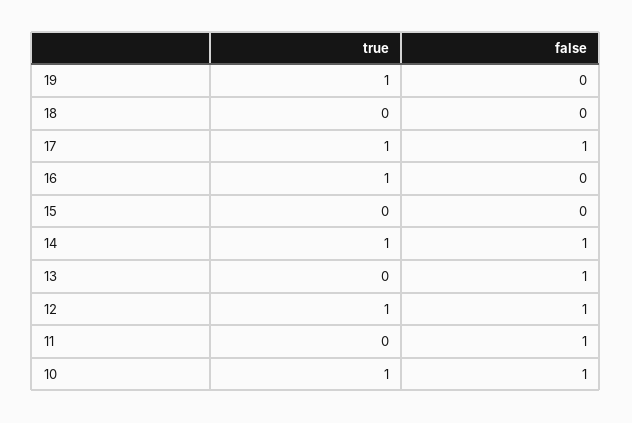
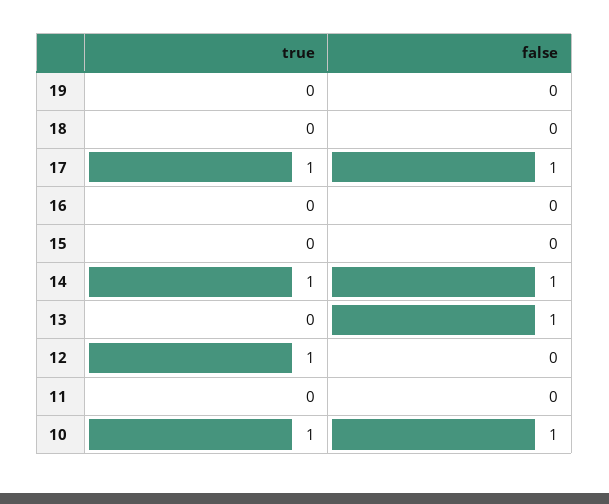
  {
    "true": {
-     "19": 1,
+     "19": 0,
      "18": 0,
      "17": 1,
-     "16": 1,
+     "16": 0,
      "15": 0,
      "14": 1,
      "13": 0,
      "12": 1,
      "11": 0,
      "10": 1
    },
    "false": {
      "19": 0,
      "18": 0,
      "17": 1,
      "16": 0,
      "15": 0,
      "14": 1,
      "13": 1,
-     "12": 1,
+     "12": 0,
-     "11": 1,
+     "11": 0,
      "10": 1
    }
  }

